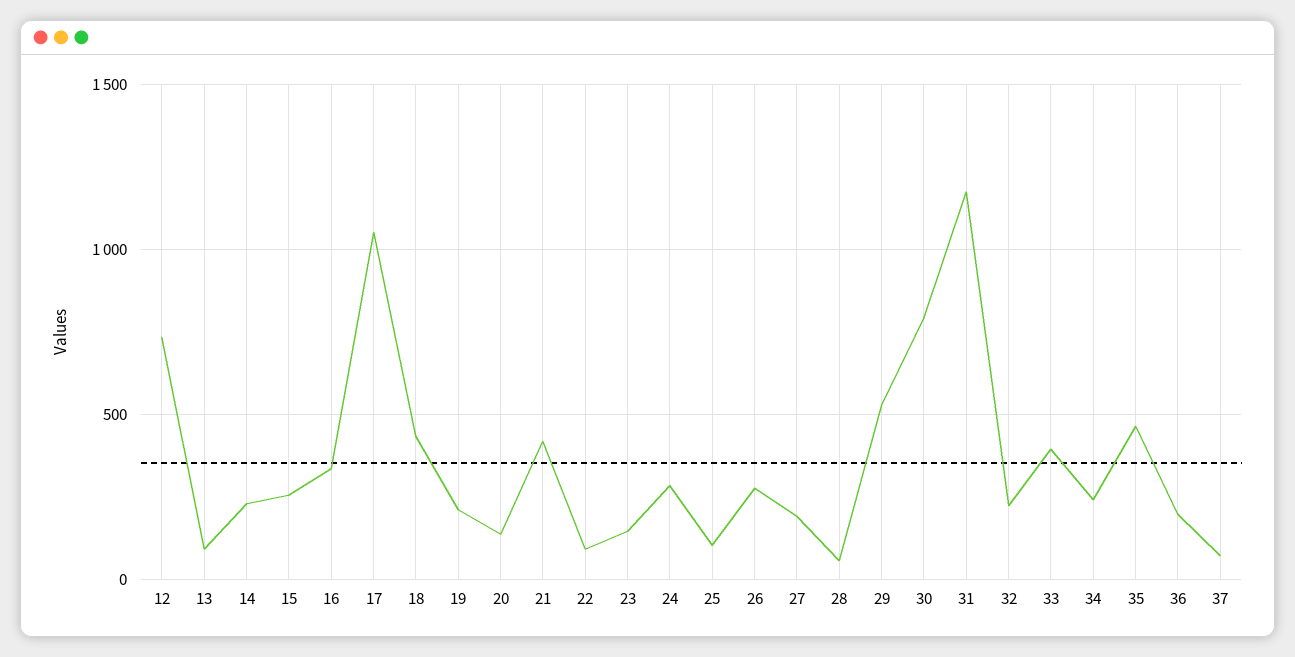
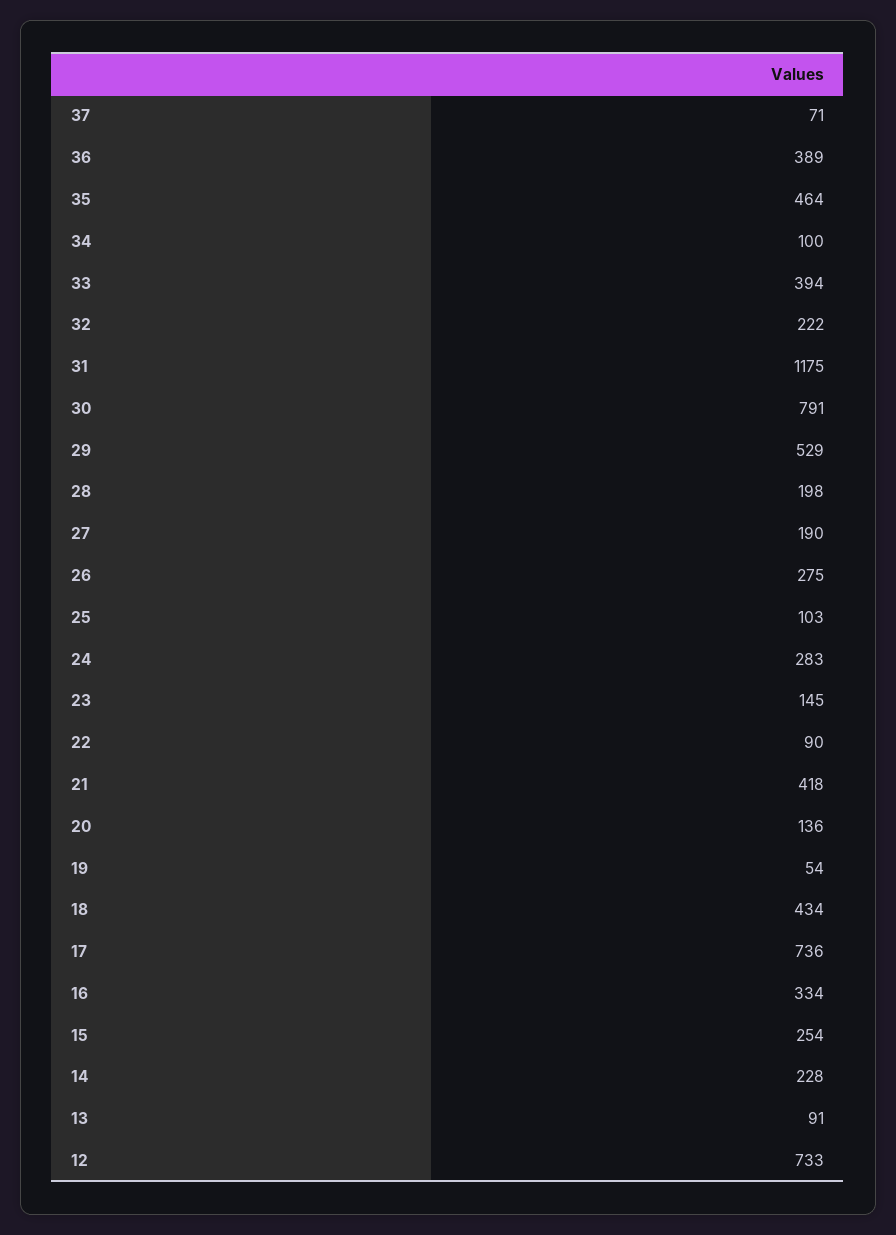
  {
    "12": 733,
    "13": 91,
    "14": 228,
    "15": 254,
    "16": 334,
-   "17": 1050,
+   "17": 736,
    "18": 434,
-   "19": 200,
+   "19": 54,
    "20": 136,
    "21": 418,
    "22": 90,
    "23": 145,
    "24": 283,
    "25": 103,
    "26": 275,
    "27": 190,
-   "28": 50,
+   "28": 198,
    "29": 529,
    "30": 791,
    "31": 1175,
    "32": 222,
    "33": 394,
-   "34": 250,
+   "34": 100,
    "35": 464,
-   "36": 200,
+   "36": 389,
    "37": 71
  }

